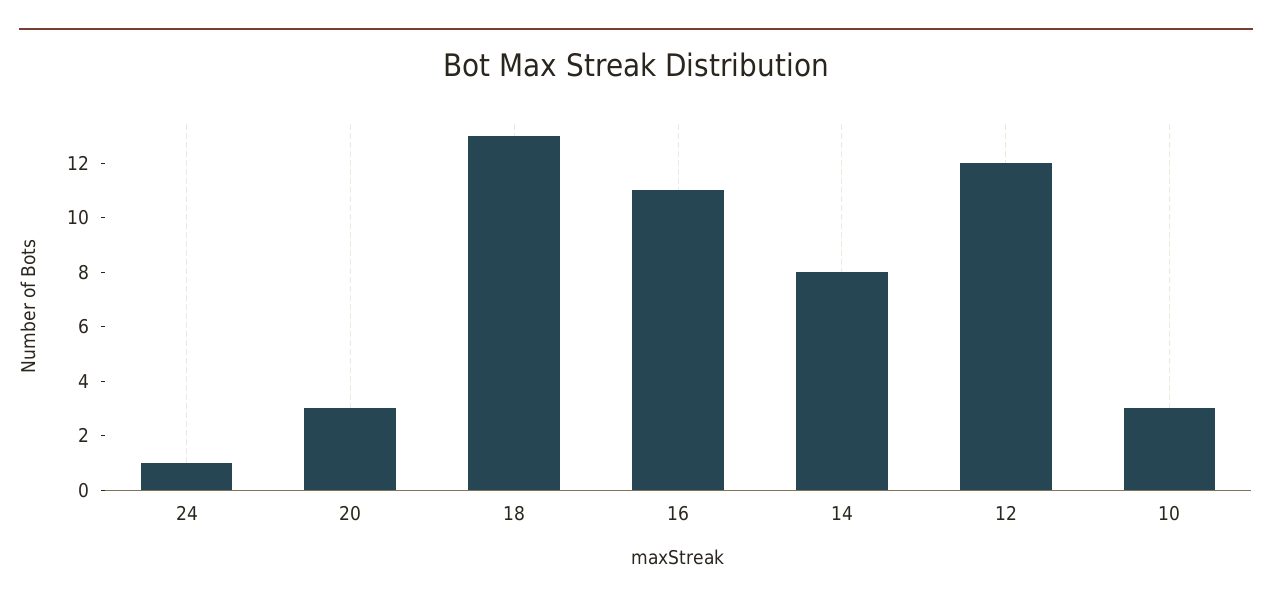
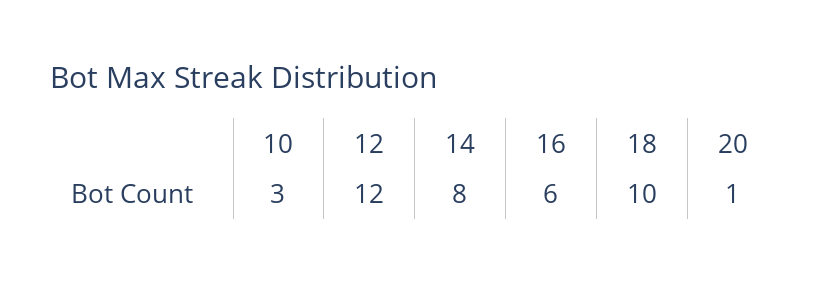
  {
-   "24": 1,
-   "20": 3,
+   "20": 1,
-   "18": 13,
+   "18": 10,
-   "16": 11,
+   "16": 6,
    "14": 8,
    "12": 12,
    "10": 3
  }

